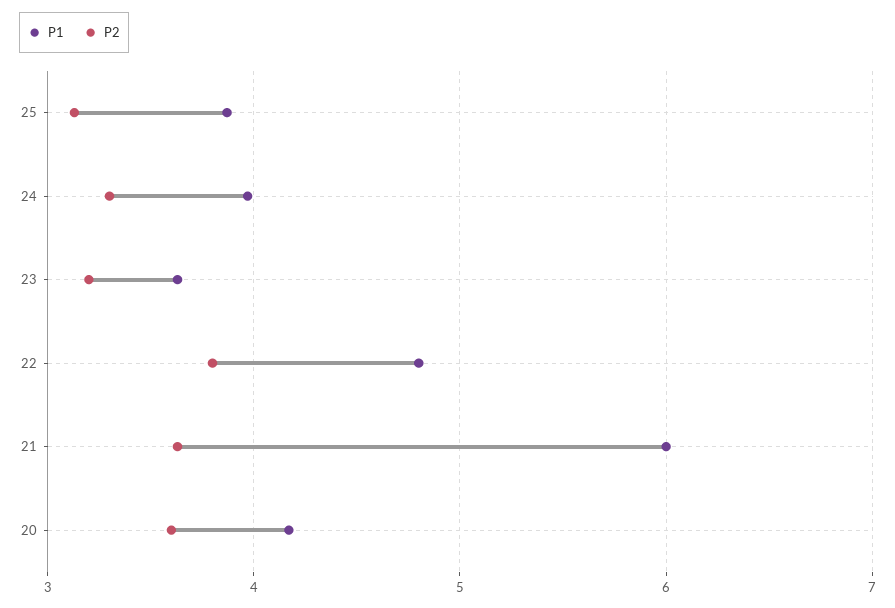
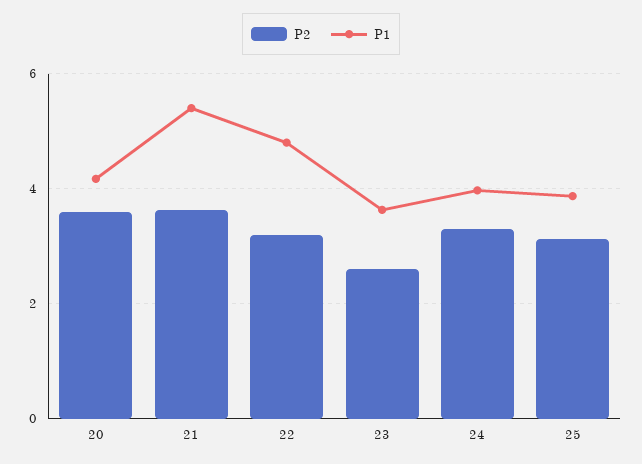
  {
    "P1": {
      "25": 3.9,
      "24": 4,
      "23": 3.6,
      "22": 4.8,
-     "21": 6,
+     "21": 5.4,
      "20": 4.2
    },
    "P2": {
      "25": 3.1,
      "24": 3.3,
-     "23": 3.2,
+     "23": 2.6,
-     "22": 3.8,
+     "22": 3.2,
      "21": 3.6,
      "20": 3.6
    }
  }

